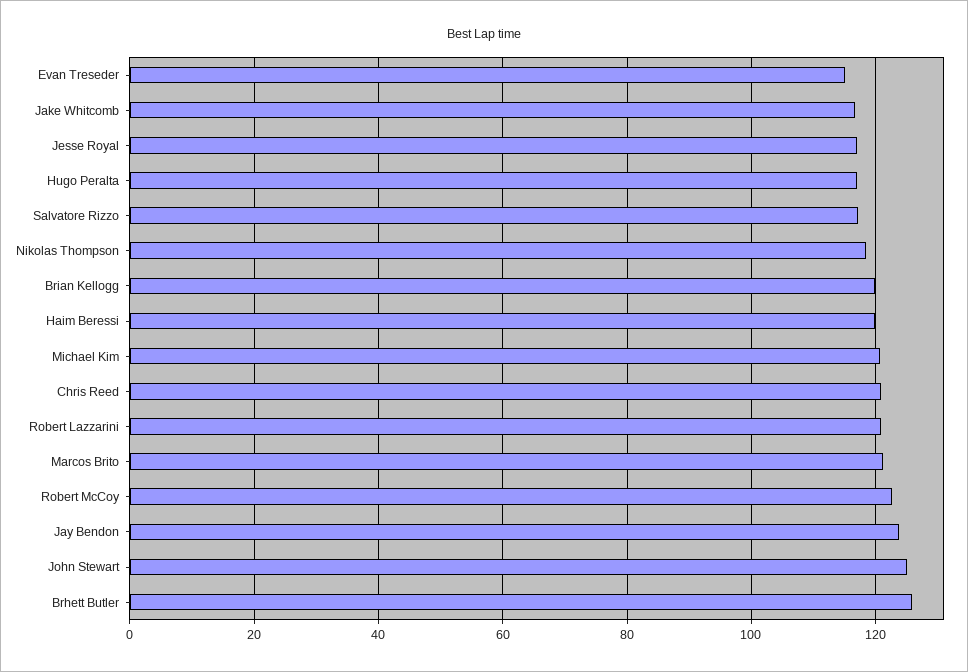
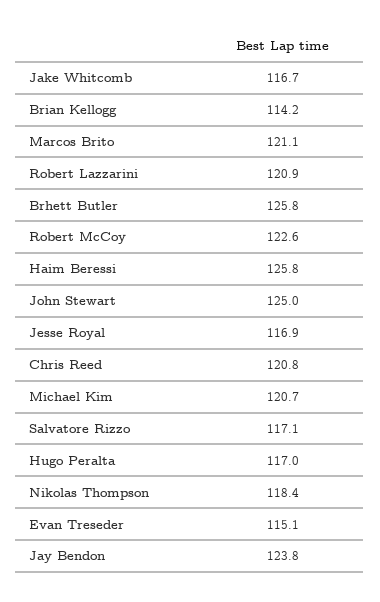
  {
    "Evan Treseder": 115.1,
    "Jake Whitcomb": 116.7,
    "Jesse Royal": 116.9,
    "Hugo Peralta": 117,
    "Salvatore Rizzo": 117.1,
    "Nikolas Thompson": 118.4,
-   "Brian Kellogg": 120,
+   "Brian Kellogg": 114.2,
-   "Haim Beressi": 120,
+   "Haim Beressi": 125.8,
    "Michael Kim": 120.7,
    "Chris Reed": 120.8,
    "Robert Lazzarini": 120.9,
    "Marcos Brito": 121.1,
    "Robert McCoy": 122.6,
    "Jay Bendon": 123.8,
    "John Stewart": 125,
    "Brhett Butler": 125.8
  }

